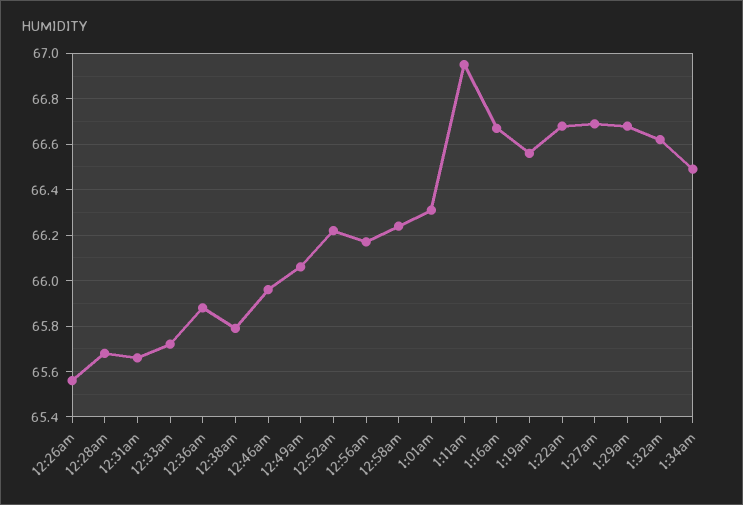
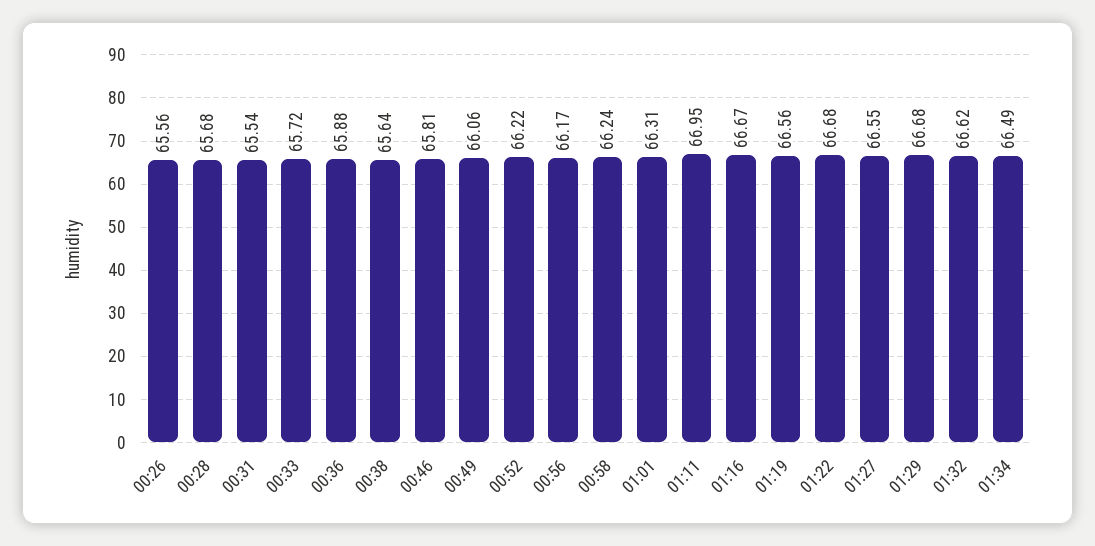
  {
    "12:26am": 65.56,
    "12:28am": 65.68,
-   "12:31am": 65.65,
+   "12:31am": 65.54,
    "12:33am": 65.72,
    "12:36am": 65.88,
-   "12:38am": 65.8,
+   "12:38am": 65.64,
-   "12:46am": 65.95,
+   "12:46am": 65.81,
    "12:49am": 66.06,
    "12:52am": 66.22,
    "12:56am": 66.17,
    "12:58am": 66.24,
    "1:01am": 66.31,
    "1:11am": 66.95,
    "1:16am": 66.67,
    "1:19am": 66.56,
    "1:22am": 66.68,
-   "1:27am": 66.7,
+   "1:27am": 66.55,
    "1:29am": 66.68,
    "1:32am": 66.62,
    "1:34am": 66.49
  }

